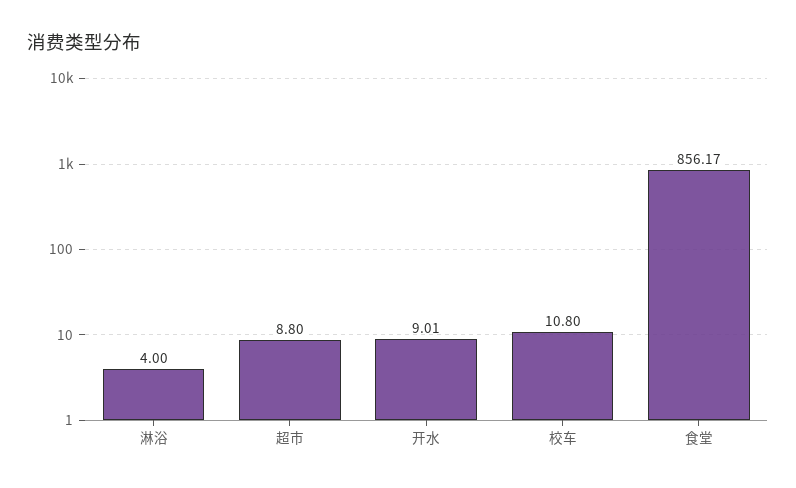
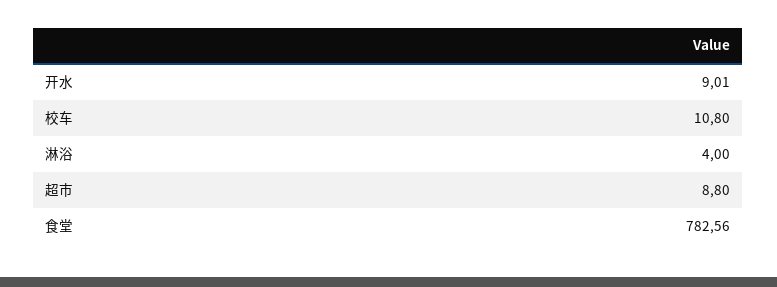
  {
    "淋浴": 4,
    "超市": 8.8,
    "开水": 9.01,
    "校车": 10.8,
-   "食堂": 856.17
+   "食堂": 782.56
  }

